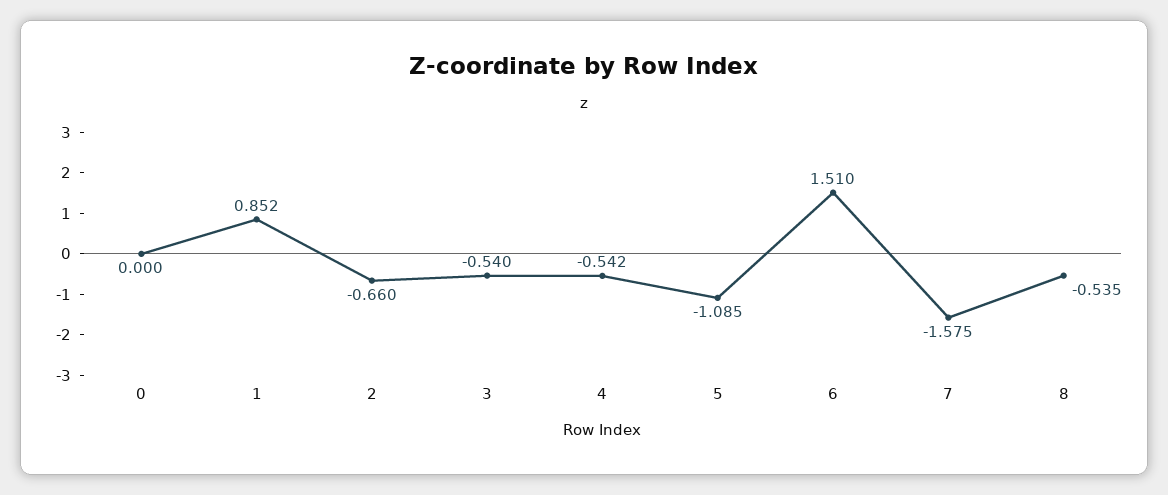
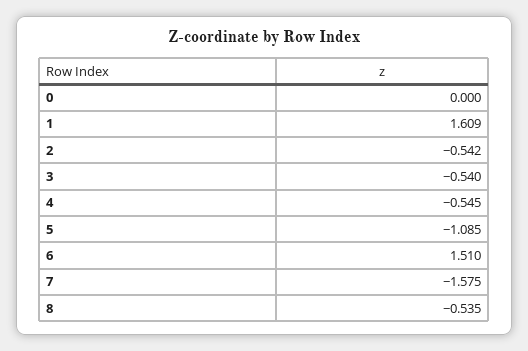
  {
    "0": 0,
-   "1": 0.852,
+   "1": 1.609,
-   "2": -0.66,
+   "2": -0.542,
    "3": -0.54,
-   "4": -0.542,
+   "4": -0.545,
    "5": -1.085,
    "6": 1.51,
    "7": -1.575,
    "8": -0.535
  }

